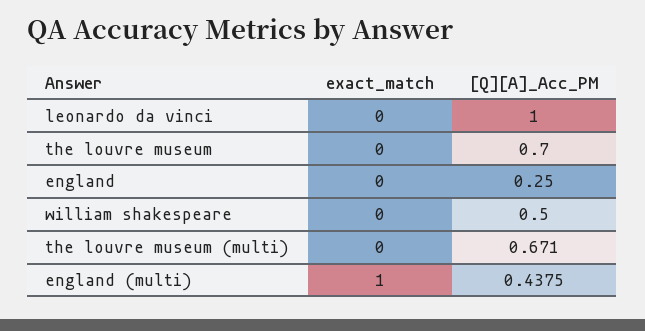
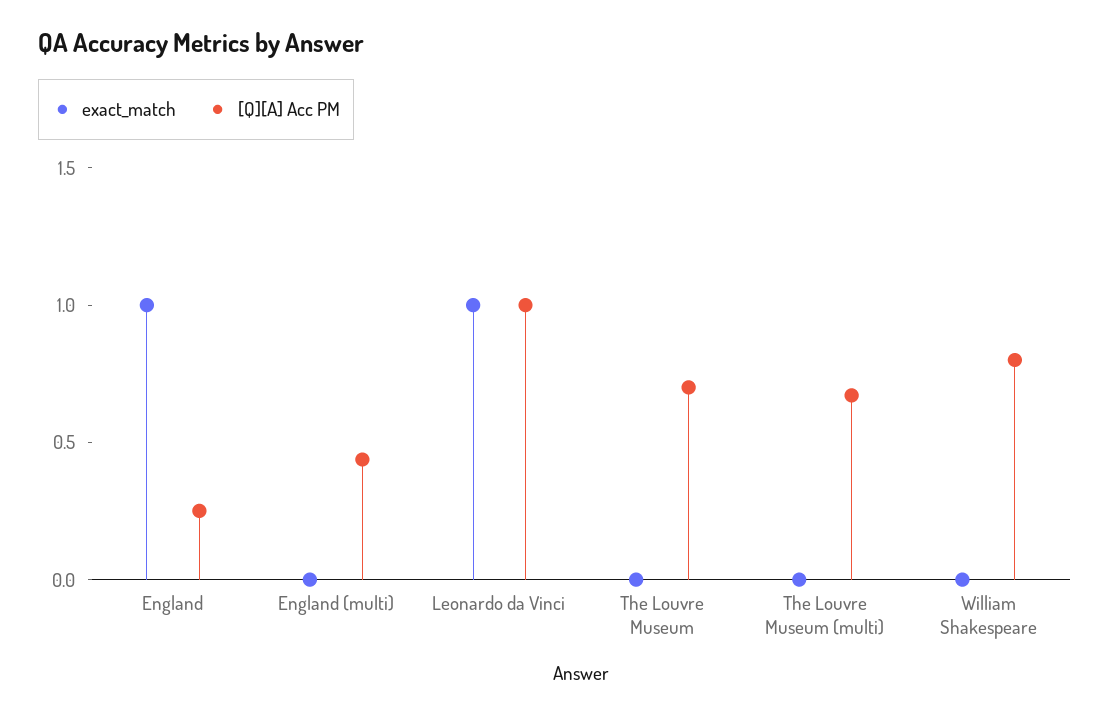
  {
    "exact_match": {
-     "leonardo da vinci": 0,
+     "leonardo da vinci": 1,
      "the louvre museum": 0,
-     "england": 0,
+     "england": 1,
      "william shakespeare": 0,
      "the louvre museum (multi)": 0,
-     "england (multi)": 1
+     "england (multi)": 0
    },
    "[Q][A]_Acc_PM": {
      "leonardo da vinci": 1,
      "the louvre museum": 0.7,
      "england": 0.25,
-     "william shakespeare": 0.5,
+     "william shakespeare": 0.8,
      "the louvre museum (multi)": 0.671,
      "england (multi)": 0.4375
    }
  }

